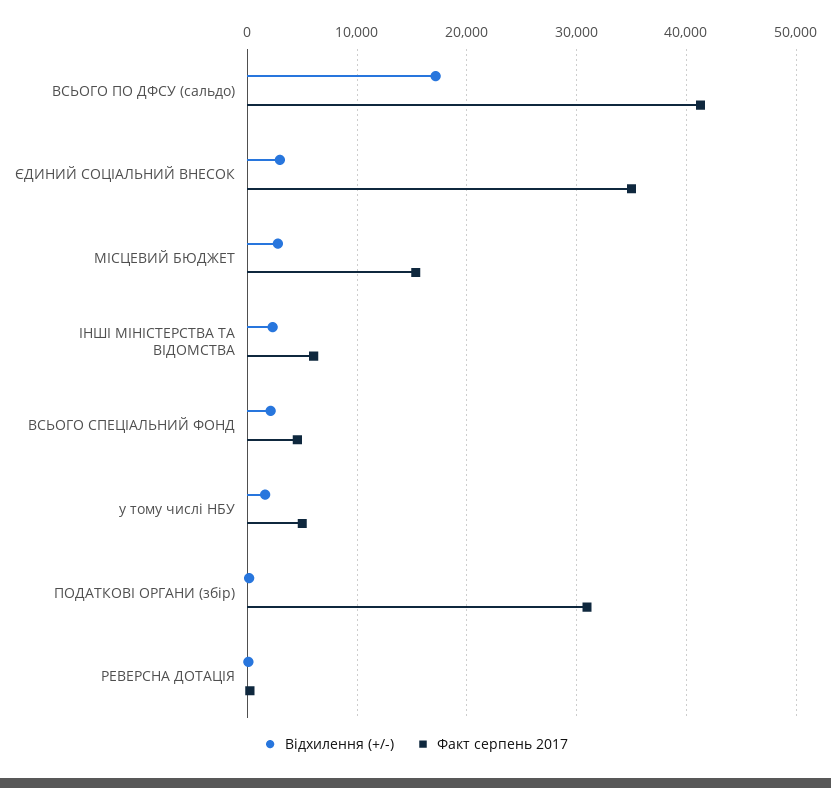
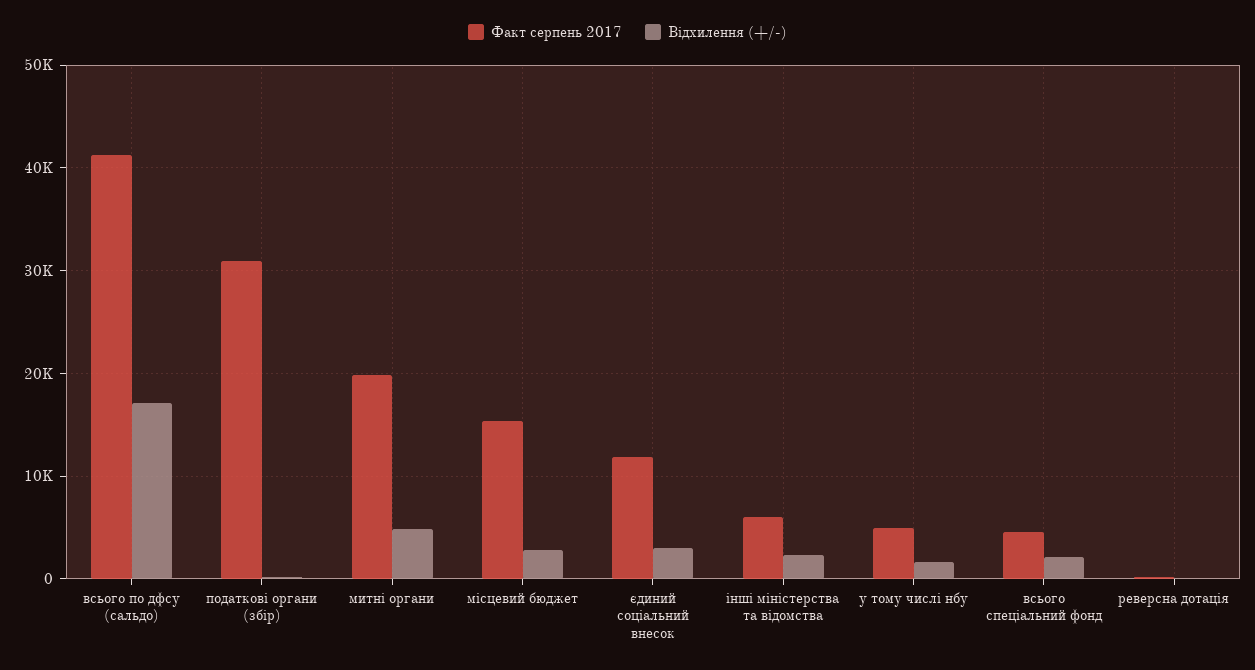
  {
    "Відхилення (+/-)": {
      "ВСЬОГО ПО ДФСУ (сальдо)": 17000,
      "ЄДИНИЙ СОЦІАЛЬНИЙ ВНЕСОК": 3000,
      "МІСЦЕВИЙ БЮДЖЕТ": 3000,
      "ІНШІ МІНІСТЕРСТВА ТА ВІДОМСТВА": 2000,
      "ВСЬОГО СПЕЦІАЛЬНИЙ ФОНД": 2000,
      "у тому числі НБУ": 2000,
      "ПОДАТКОВІ ОРГАНИ (збір)": 0,
-     "РЕВЕРСНА ДОТАЦІЯ": 0
+     "РЕВЕРСНА ДОТАЦІЯ": 0,
+     "митні органи": 5000
    },
    "Факт серпень 2017": {
      "ВСЬОГО ПО ДФСУ (сальдо)": 41000,
-     "ЄДИНИЙ СОЦІАЛЬНИЙ ВНЕСОК": 35000,
+     "ЄДИНИЙ СОЦІАЛЬНИЙ ВНЕСОК": 12000,
      "МІСЦЕВИЙ БЮДЖЕТ": 15000,
      "ІНШІ МІНІСТЕРСТВА ТА ВІДОМСТВА": 6000,
      "ВСЬОГО СПЕЦІАЛЬНИЙ ФОНД": 5000,
      "у тому числі НБУ": 5000,
      "ПОДАТКОВІ ОРГАНИ (збір)": 31000,
-     "РЕВЕРСНА ДОТАЦІЯ": 0
+     "РЕВЕРСНА ДОТАЦІЯ": 0,
+     "митні органи": 20000
    }
  }

